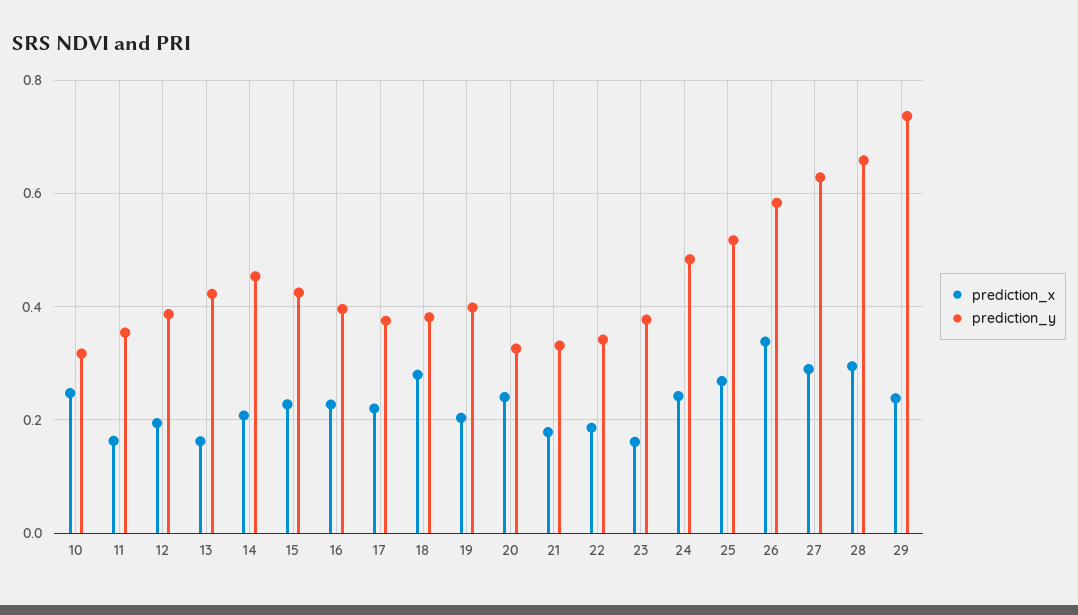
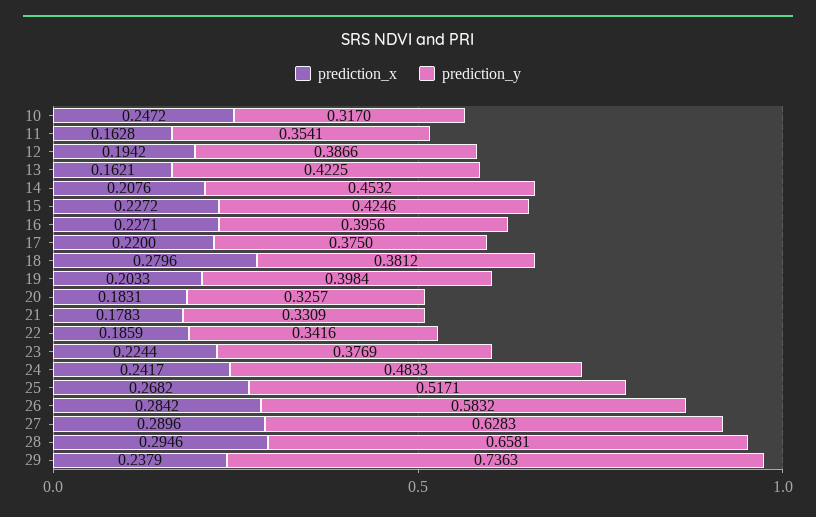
  {
    "prediction_x": {
      "10": 0.2472,
      "11": 0.1628,
      "12": 0.1942,
      "13": 0.1621,
      "14": 0.2076,
      "15": 0.2272,
      "16": 0.2271,
      "17": 0.22,
      "18": 0.2796,
      "19": 0.2033,
-     "20": 0.24,
+     "20": 0.1831,
      "21": 0.1783,
      "22": 0.1859,
-     "23": 0.16,
+     "23": 0.2244,
      "24": 0.2417,
      "25": 0.2682,
-     "26": 0.34,
+     "26": 0.2842,
      "27": 0.2896,
      "28": 0.2946,
      "29": 0.2379
    },
    "prediction_y": {
      "10": 0.317,
      "11": 0.3541,
      "12": 0.3866,
      "13": 0.4225,
      "14": 0.4532,
      "15": 0.4246,
      "16": 0.3956,
      "17": 0.375,
      "18": 0.3812,
      "19": 0.3984,
      "20": 0.3257,
      "21": 0.3309,
      "22": 0.3416,
      "23": 0.3769,
      "24": 0.4833,
      "25": 0.5171,
      "26": 0.5832,
      "27": 0.6283,
      "28": 0.6581,
      "29": 0.7363
    }
  }

